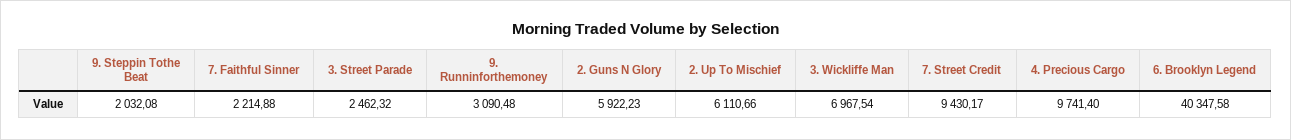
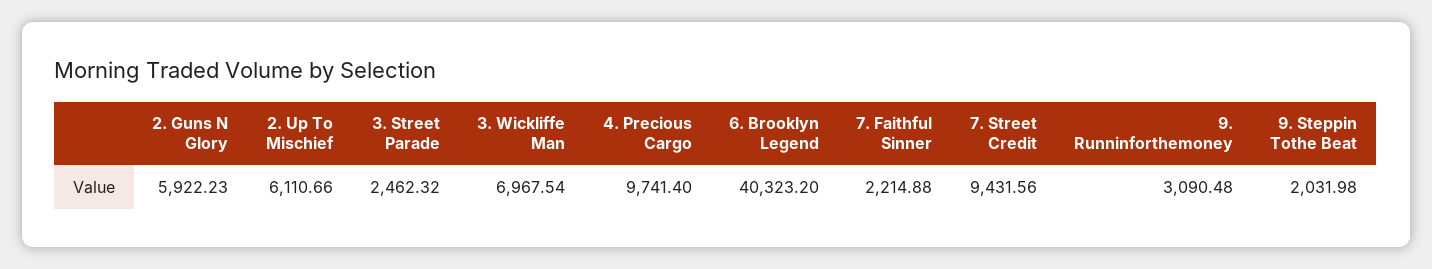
  {
-   "9. Steppin Tothe Beat": 2032.08,
+   "9. Steppin Tothe Beat": 2031.98,
    "7. Faithful Sinner": 2214.88,
    "3. Street Parade": 2462.32,
    "9. Runninforthemoney": 3090.48,
    "2. Guns N Glory": 5922.23,
    "2. Up To Mischief": 6110.66,
    "3. Wickliffe Man": 6967.54,
-   "7. Street Credit": 9430.17,
+   "7. Street Credit": 9431.56,
    "4. Precious Cargo": 9741.4,
-   "6. Brooklyn Legend": 40347.58
+   "6. Brooklyn Legend": 40323.2
  }

